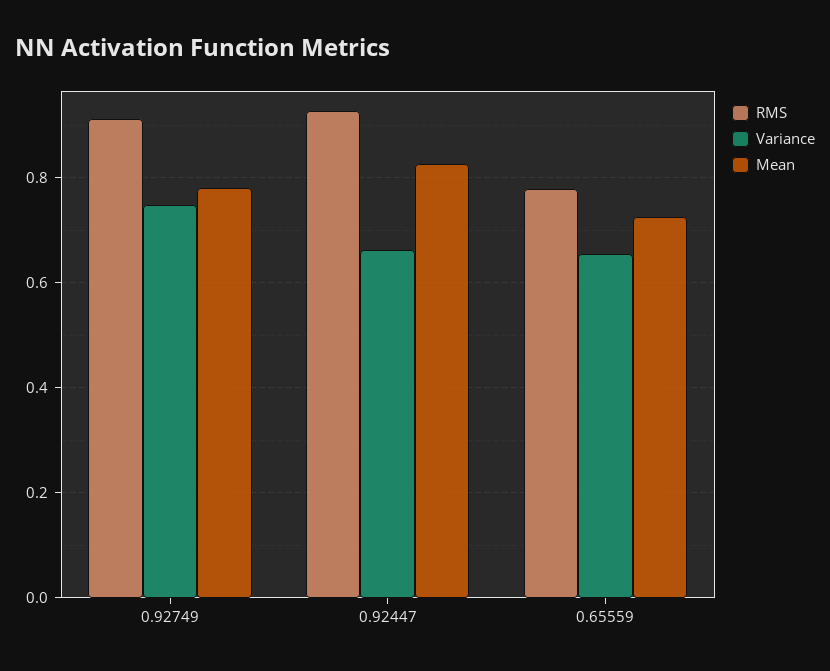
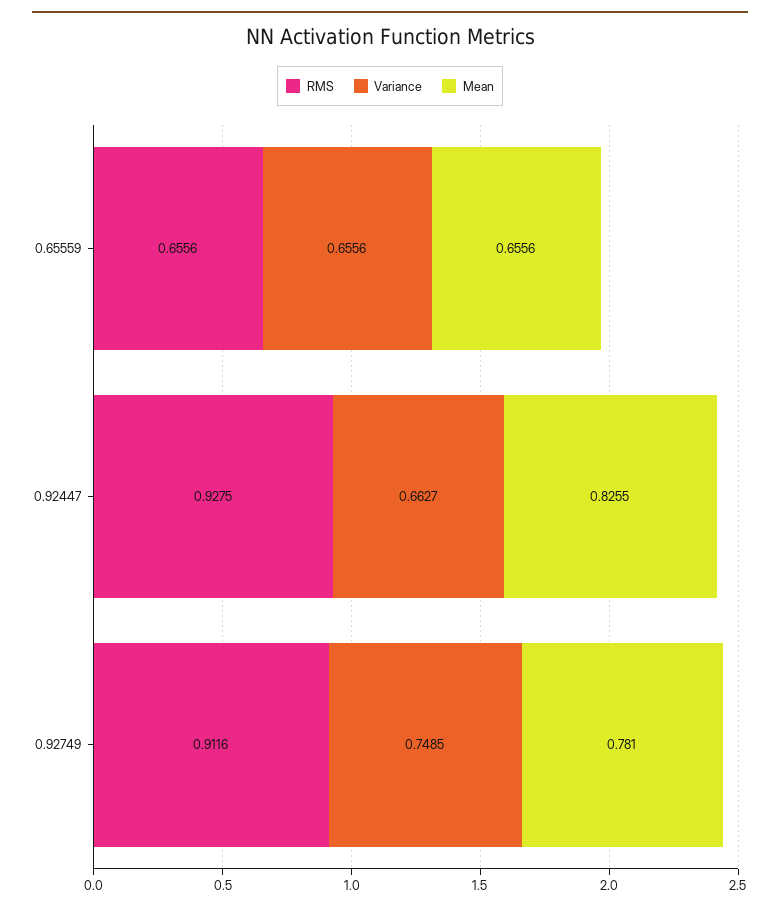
  {
    "RMS": {
      "0.92749": 0.9116,
      "0.92447": 0.9275,
-     "0.65559": 0.78
+     "0.65559": 0.6556
    },
    "Variance": {
      "0.92749": 0.7485,
      "0.92447": 0.6627,
      "0.65559": 0.6556
    },
    "Mean": {
      "0.92749": 0.781,
      "0.92447": 0.8255,
-     "0.65559": 0.72
+     "0.65559": 0.6556
    }
  }

